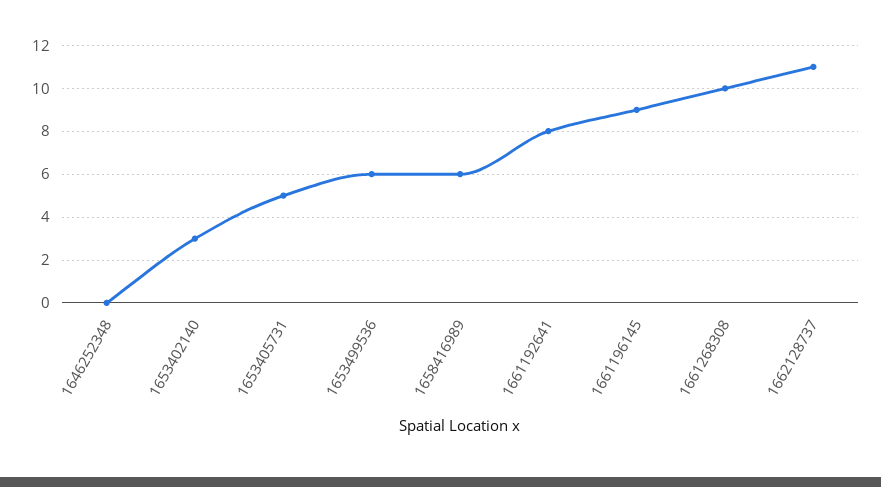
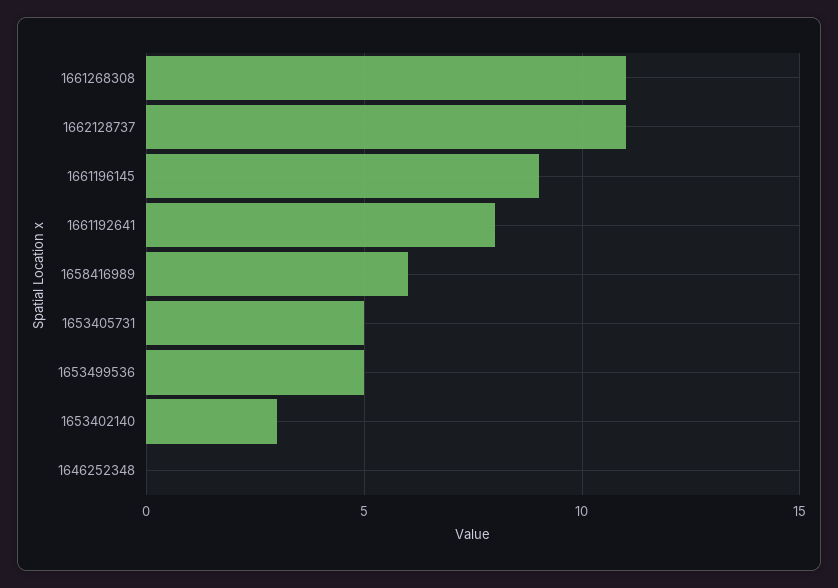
  {
    "1646252348": 0,
    "1653402140": 3,
    "1653405731": 5,
-   "1653499536": 6,
+   "1653499536": 5,
    "1658416989": 6,
    "1661192641": 8,
    "1661196145": 9,
-   "1661268308": 10,
+   "1661268308": 11,
    "1662128737": 11
  }

